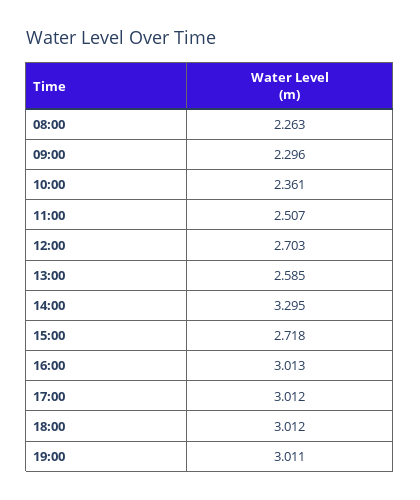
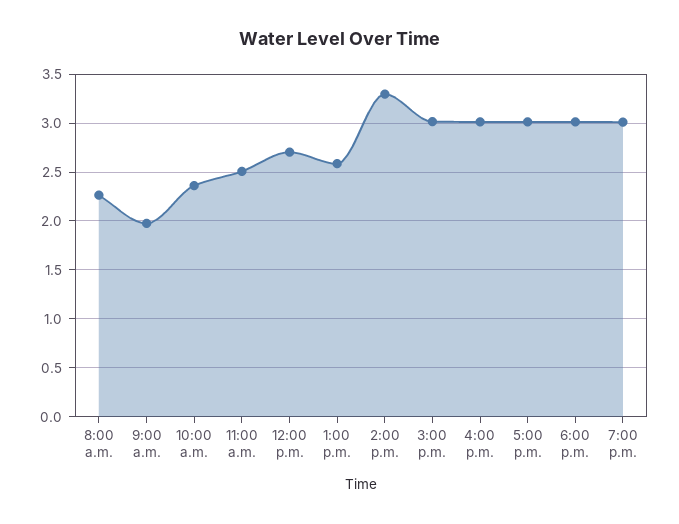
  {
    "08:00": 2.263,
-   "09:00": 2.296,
+   "09:00": 2,
    "10:00": 2.361,
    "11:00": 2.507,
    "12:00": 2.703,
    "13:00": 2.585,
    "14:00": 3.295,
-   "15:00": 2.718,
+   "15:00": 3,
    "16:00": 3.013,
    "17:00": 3.012,
    "18:00": 3.012,
    "19:00": 3.011
  }

